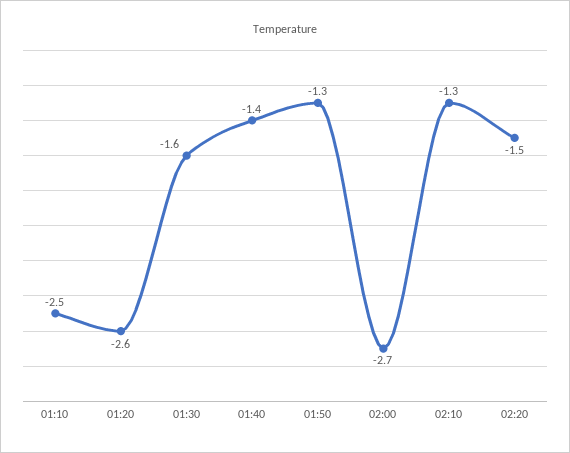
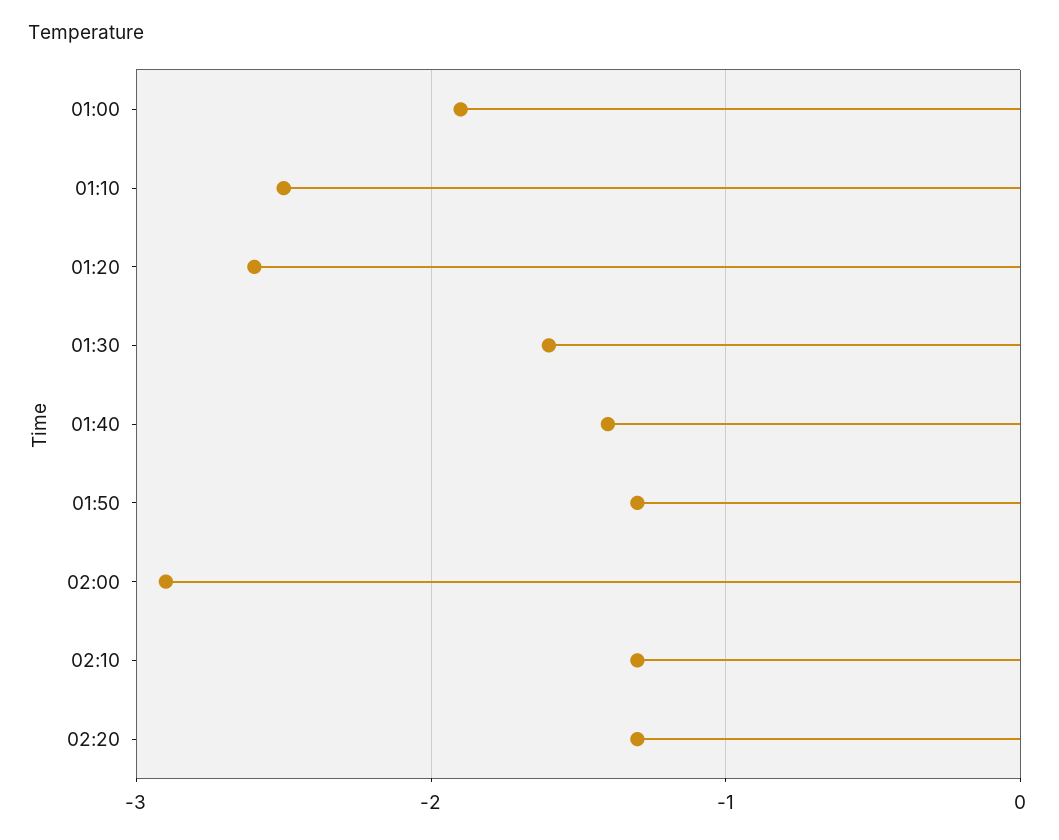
  {
    "01:10": -2.5,
    "01:20": -2.6,
    "01:30": -1.6,
    "01:40": -1.4,
    "01:50": -1.3,
-   "02:00": -2.7,
+   "02:00": -2.9,
    "02:10": -1.3,
-   "02:20": -1.5
+   "02:20": -1.3,
+   "01:00": -1.9
  }

